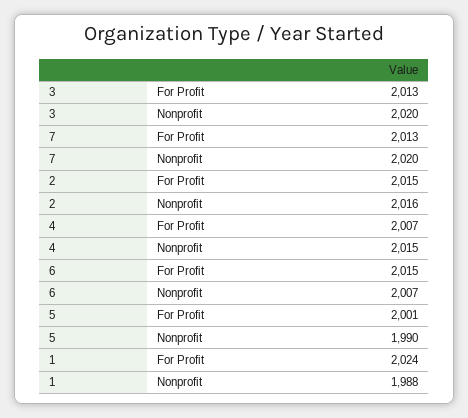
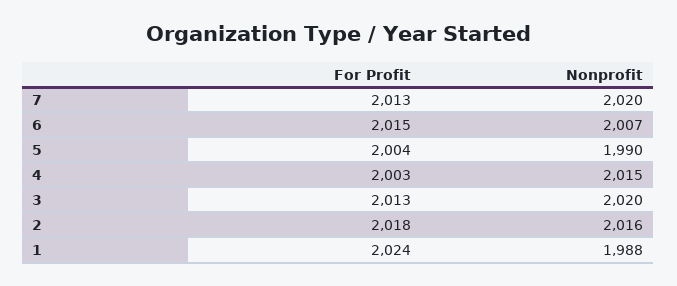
  {
    "3": {
      "For Profit": 2013,
      "Nonprofit": 2020
    },
    "7": {
      "For Profit": 2013,
      "Nonprofit": 2020
    },
    "2": {
-     "For Profit": 2015,
+     "For Profit": 2018,
      "Nonprofit": 2016
    },
    "4": {
-     "For Profit": 2007,
+     "For Profit": 2003,
      "Nonprofit": 2015
    },
    "6": {
      "For Profit": 2015,
      "Nonprofit": 2007
    },
    "5": {
-     "For Profit": 2001,
+     "For Profit": 2004,
      "Nonprofit": 1990
    },
    "1": {
      "For Profit": 2024,
      "Nonprofit": 1988
    }
  }

